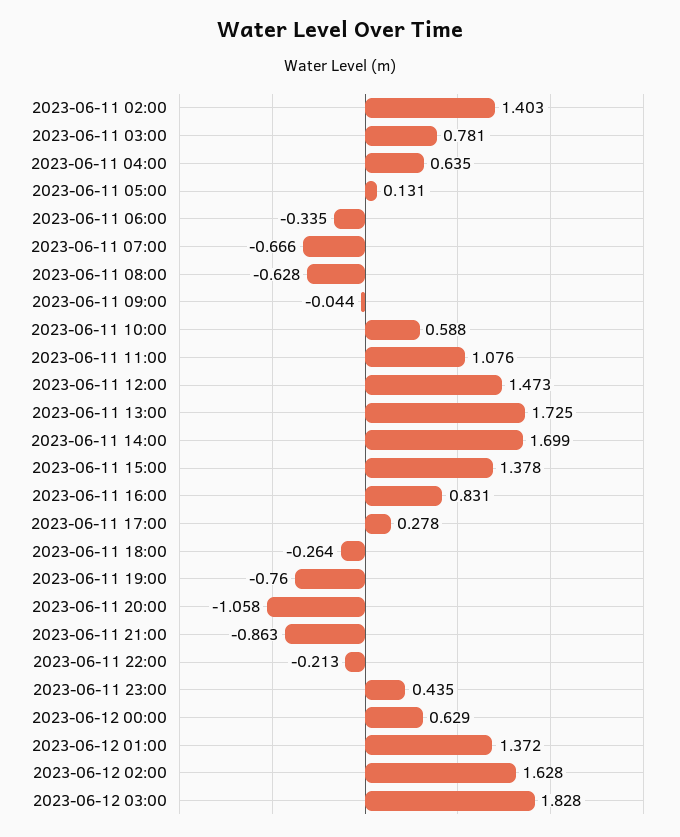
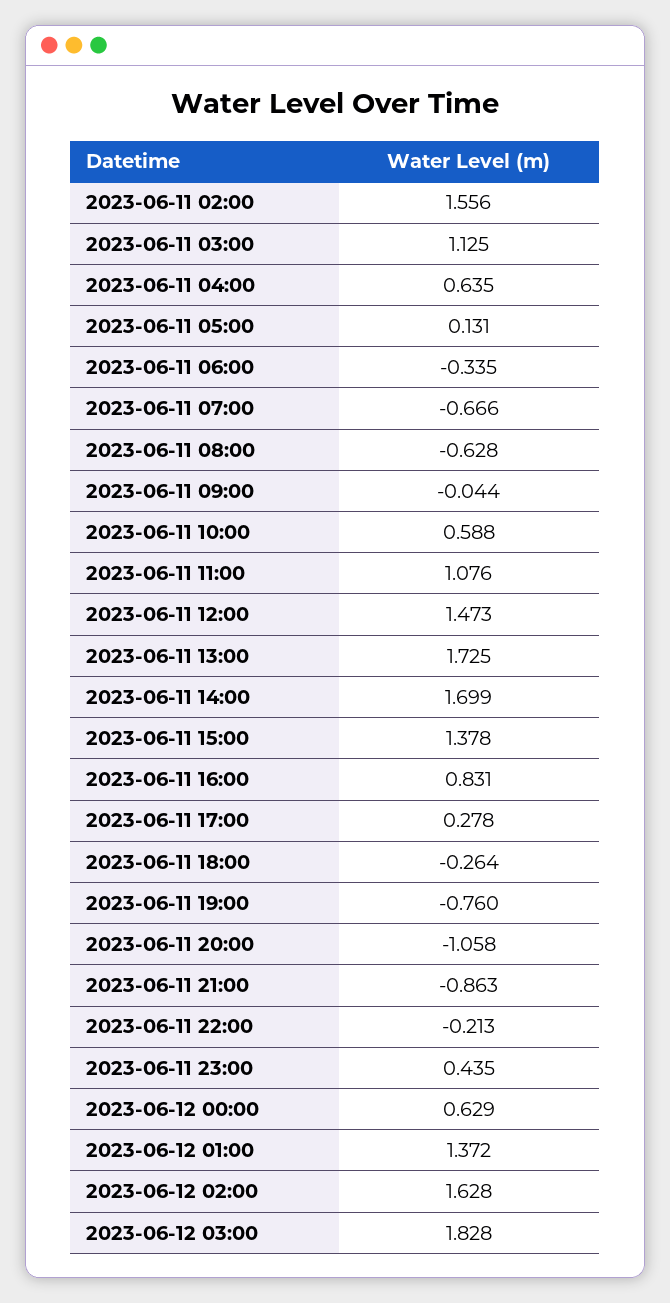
  {
-   "2023-06-11 02:00": 1.403,
+   "2023-06-11 02:00": 1.556,
-   "2023-06-11 03:00": 0.781,
+   "2023-06-11 03:00": 1.125,
    "2023-06-11 04:00": 0.635,
    "2023-06-11 05:00": 0.131,
    "2023-06-11 06:00": -0.335,
    "2023-06-11 07:00": -0.666,
    "2023-06-11 08:00": -0.628,
    "2023-06-11 09:00": -0.044,
    "2023-06-11 10:00": 0.588,
    "2023-06-11 11:00": 1.076,
    "2023-06-11 12:00": 1.473,
    "2023-06-11 13:00": 1.725,
    "2023-06-11 14:00": 1.699,
    "2023-06-11 15:00": 1.378,
    "2023-06-11 16:00": 0.831,
    "2023-06-11 17:00": 0.278,
    "2023-06-11 18:00": -0.264,
    "2023-06-11 19:00": -0.76,
    "2023-06-11 20:00": -1.058,
    "2023-06-11 21:00": -0.863,
    "2023-06-11 22:00": -0.213,
    "2023-06-11 23:00": 0.435,
    "2023-06-12 00:00": 0.629,
    "2023-06-12 01:00": 1.372,
    "2023-06-12 02:00": 1.628,
    "2023-06-12 03:00": 1.828
  }

